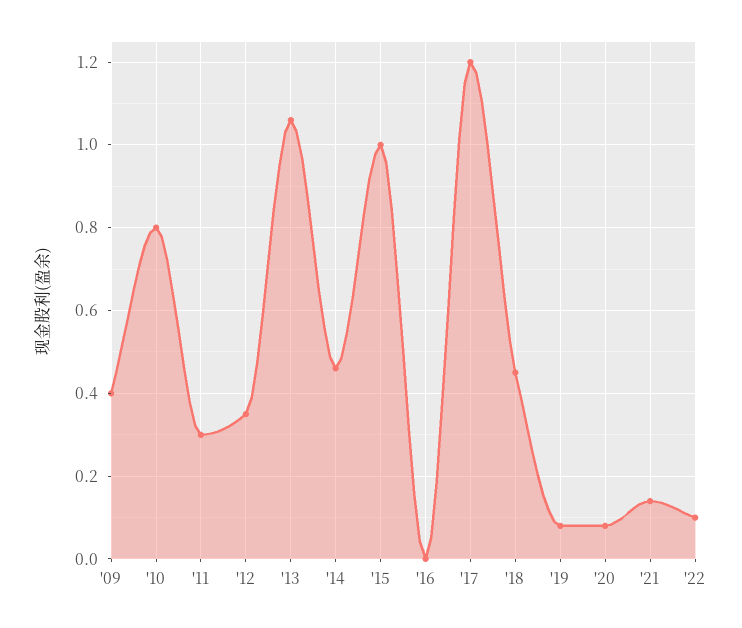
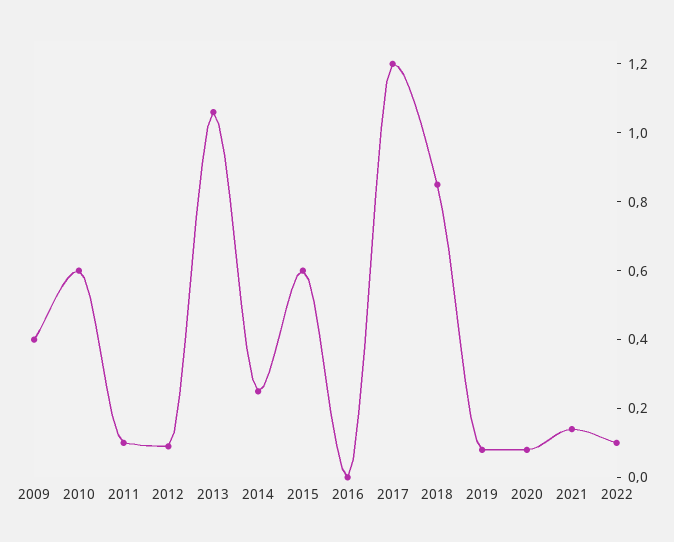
  {
    "'09": 0.4,
-   "'10": 0.8,
+   "'10": 0.6,
-   "'11": 0.3,
+   "'11": 0.1,
-   "'12": 0.35,
+   "'12": 0.1,
    "'13": 1.05,
-   "'14": 0.45,
+   "'14": 0.25,
-   "'15": 1,
+   "'15": 0.6,
    "'16": 0,
    "'17": 1.2,
-   "'18": 0.45,
+   "'18": 0.85,
    "'19": 0.1,
    "'20": 0.1,
    "'21": 0.15,
    "'22": 0.1
  }

